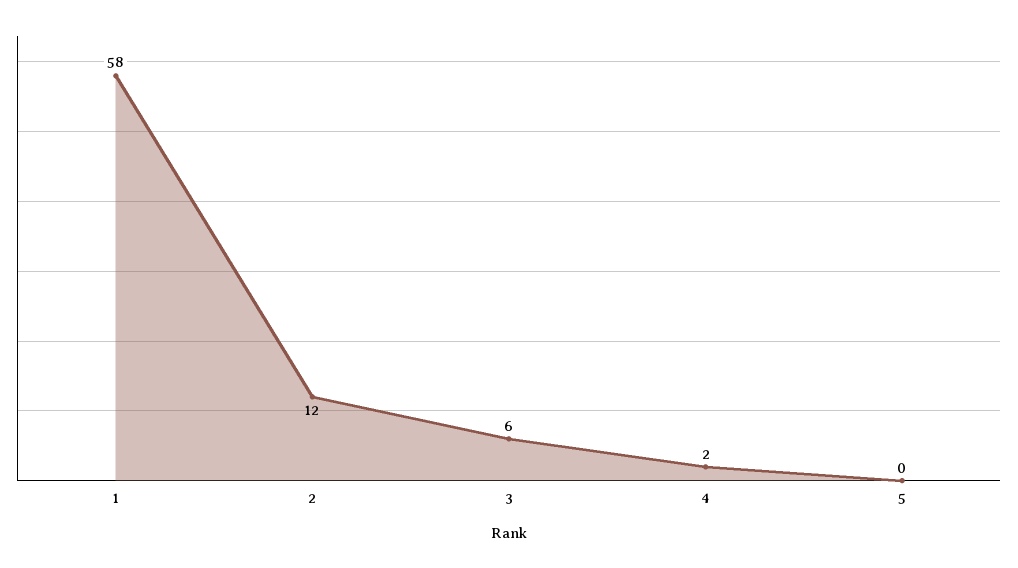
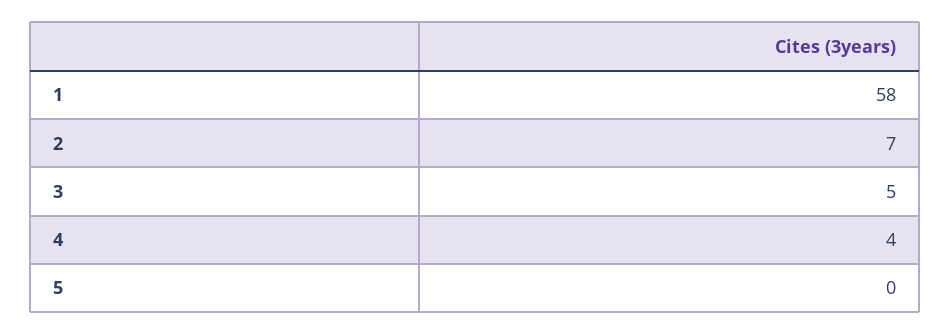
  {
    "1": 58,
-   "2": 12,
+   "2": 7,
-   "3": 6,
+   "3": 5,
-   "4": 2,
+   "4": 4,
    "5": 0
  }

